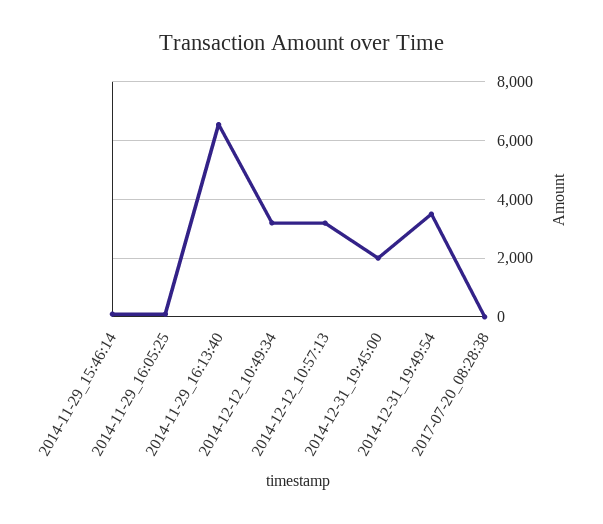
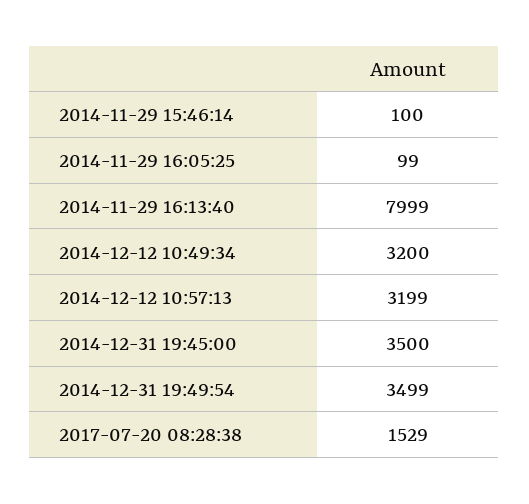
  {
    "2014-11-29_15:46:14": 100,
    "2014-11-29_16:05:25": 99,
-   "2014-11-29_16:13:40": 6500,
+   "2014-11-29_16:13:40": 7999,
    "2014-12-12_10:49:34": 3200,
    "2014-12-12_10:57:13": 3199,
-   "2014-12-31_19:45:00": 2000,
+   "2014-12-31_19:45:00": 3500,
    "2014-12-31_19:49:54": 3499,
-   "2017-07-20_08:28:38": 0
+   "2017-07-20_08:28:38": 1529
  }

